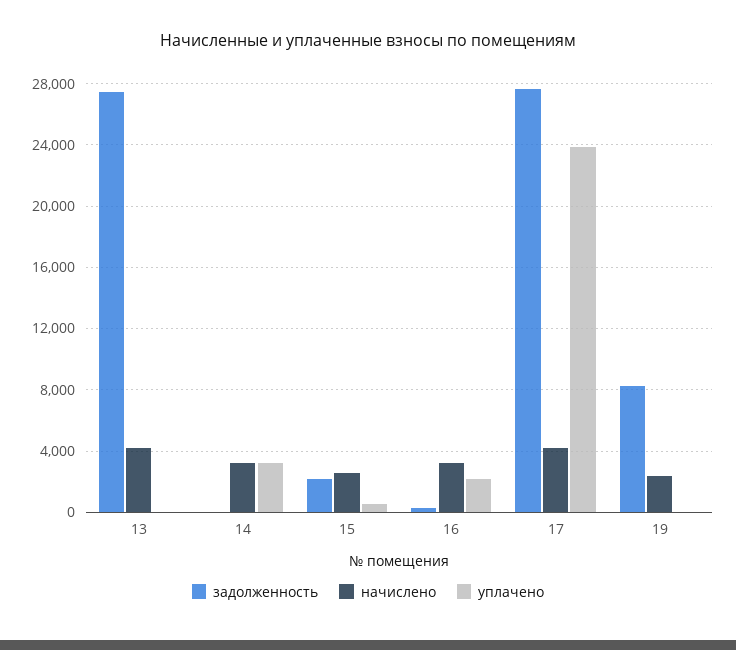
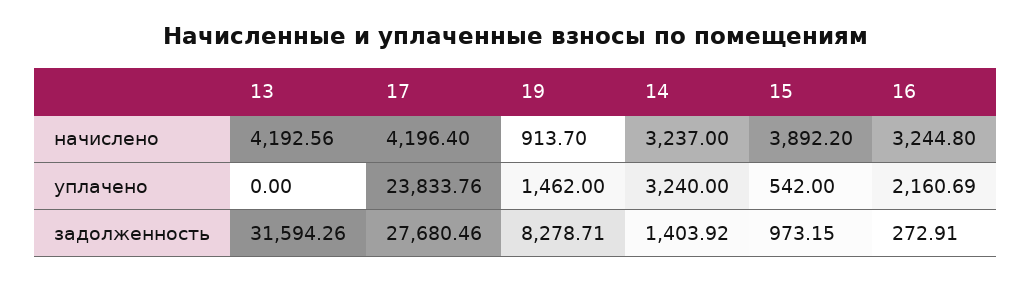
  {
    "задолженность": {
-     "13": 27500,
+     "13": 31594.26,
-     "14": 0,
+     "14": 1403.92,
-     "15": 2000,
+     "15": 973.15,
      "16": 272.91,
      "17": 27680.46,
      "19": 8278.71
    },
    "начислено": {
      "13": 4192.56,
      "14": 3237,
-     "15": 2500,
+     "15": 3892.2,
      "16": 3244.8,
      "17": 4196.4,
-     "19": 2500
+     "19": 913.7
    },
    "уплачено": {
      "13": 0,
      "14": 3240,
      "15": 542,
      "16": 2160.69,
      "17": 23833.76,
-     "19": 0
+     "19": 1462
    }
  }

